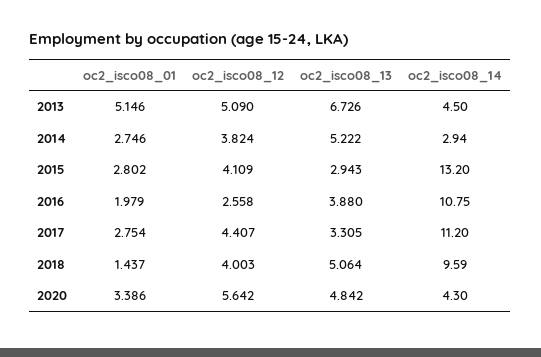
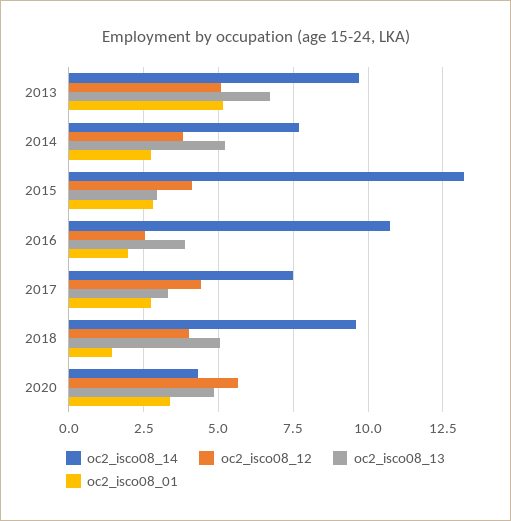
  {
    "oc2_isco08_01": {
      "2013": 5.146,
      "2014": 2.746,
      "2015": 2.802,
      "2016": 1.979,
      "2017": 2.754,
      "2018": 1.437,
      "2020": 3.386
    },
    "oc2_isco08_12": {
      "2013": 5.09,
      "2014": 3.824,
      "2015": 4.109,
      "2016": 2.558,
      "2017": 4.407,
      "2018": 4.003,
      "2020": 5.642
    },
    "oc2_isco08_13": {
      "2013": 6.726,
      "2014": 5.222,
      "2015": 2.943,
      "2016": 3.88,
      "2017": 3.305,
      "2018": 5.064,
      "2020": 4.842
    },
    "oc2_isco08_14": {
-     "2013": 4.5,
+     "2013": 9.75,
-     "2014": 2.94,
+     "2014": 7.75,
      "2015": 13.2,
      "2016": 10.75,
-     "2017": 11.2,
+     "2017": 7.5,
      "2018": 9.59,
      "2020": 4.3
    }
  }

